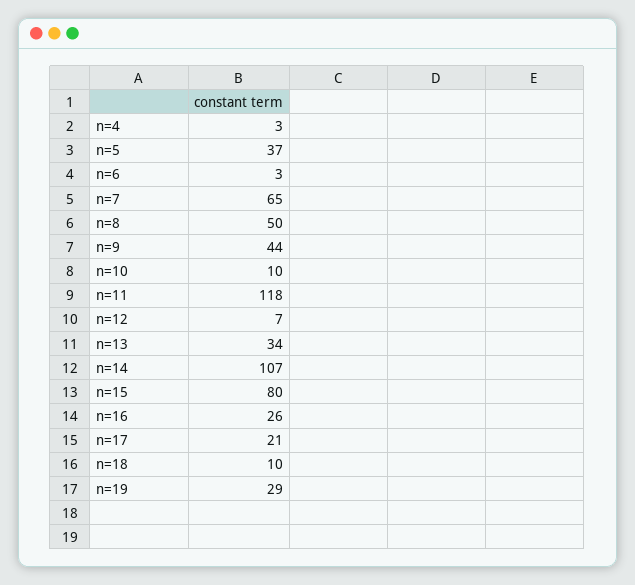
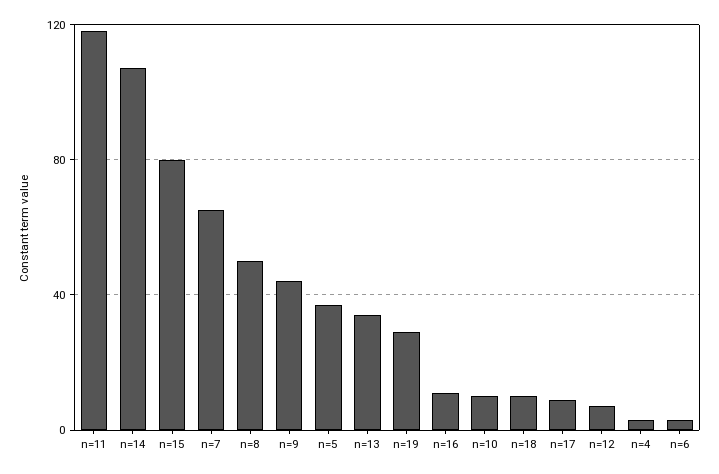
  {
    "n=4": 3,
    "n=5": 37,
    "n=6": 3,
    "n=7": 65,
    "n=8": 50,
    "n=9": 44,
    "n=10": 10,
    "n=11": 118,
    "n=12": 7,
    "n=13": 34,
    "n=14": 107,
    "n=15": 80,
-   "n=16": 26,
+   "n=16": 10,
-   "n=17": 21,
+   "n=17": 10,
    "n=18": 10,
    "n=19": 29
  }

